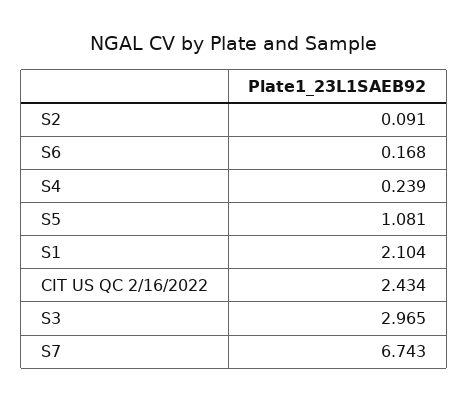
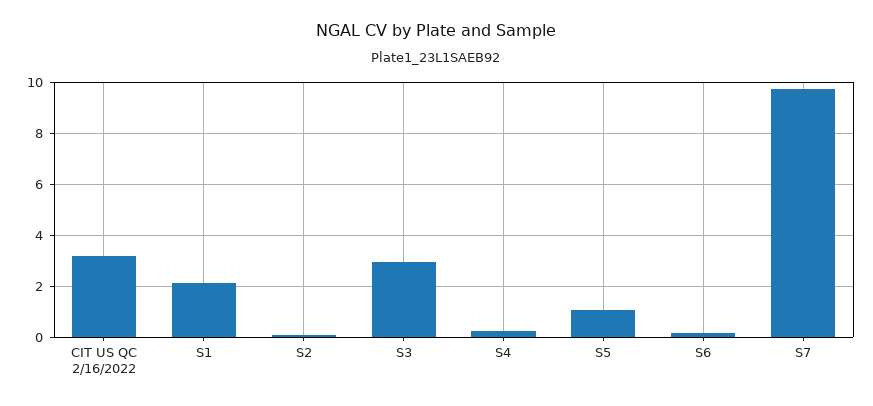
  {
    "S2": 0.091,
    "S6": 0.168,
    "S4": 0.239,
    "S5": 1.081,
    "S1": 2.104,
-   "CIT US QC 2/16/2022": 2.434,
+   "CIT US QC 2/16/2022": 3.25,
    "S3": 2.965,
-   "S7": 6.743
+   "S7": 9.75
  }

